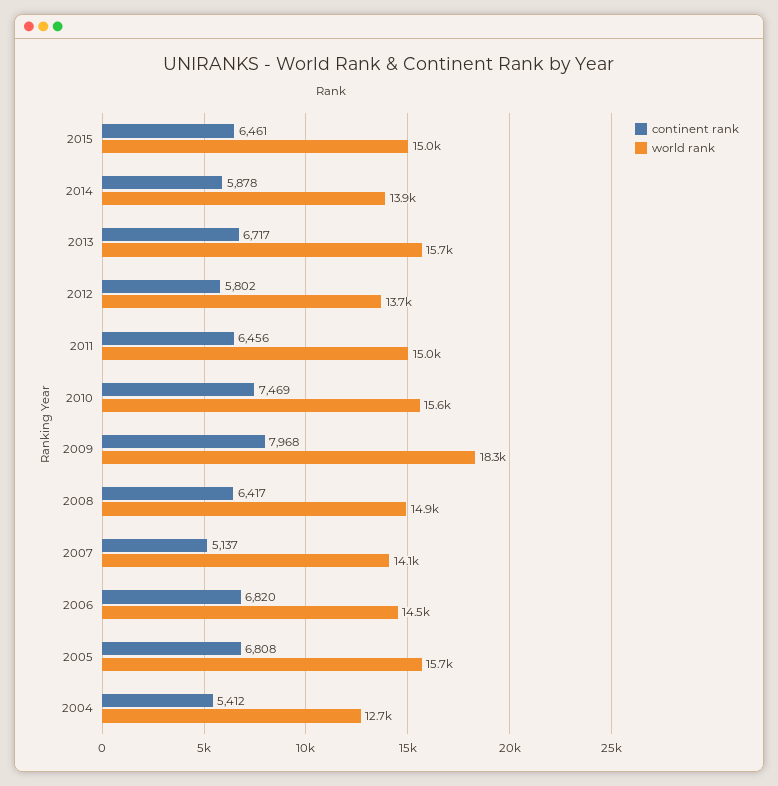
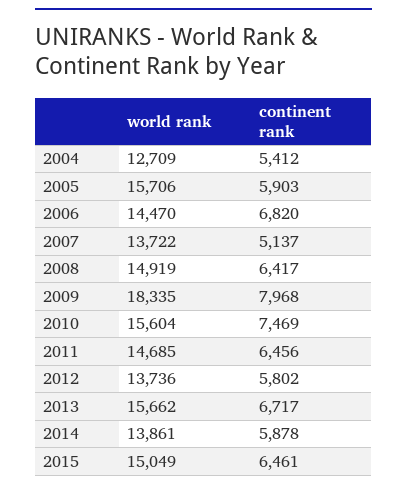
  {
    "continent rank": {
      "2015": 6461,
      "2014": 5878,
      "2013": 6717,
      "2012": 5802,
      "2011": 6456,
      "2010": 7469,
      "2009": 7968,
      "2008": 6417,
      "2007": 5137,
      "2006": 6820,
-     "2005": 6808,
+     "2005": 5903,
      "2004": 5412
    },
    "world rank": {
      "2015": 15049,
      "2014": 13861,
      "2013": 15662,
      "2012": 13736,
-     "2011": 15000,
+     "2011": 14685,
      "2010": 15604,
      "2009": 18335,
      "2008": 14919,
-     "2007": 14100,
+     "2007": 13722,
      "2006": 14470,
      "2005": 15706,
      "2004": 12709
    }
  }

